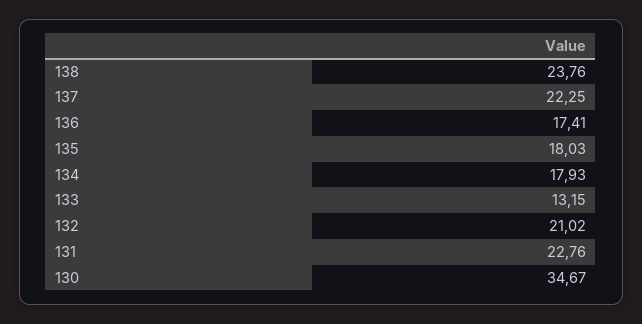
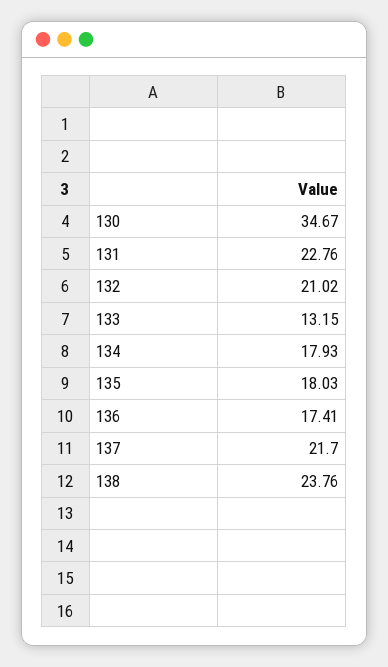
  {
    "138": 23.76,
-   "137": 22.25,
+   "137": 21.7,
    "136": 17.41,
    "135": 18.03,
    "134": 17.93,
    "133": 13.15,
    "132": 21.02,
    "131": 22.76,
    "130": 34.67
  }

